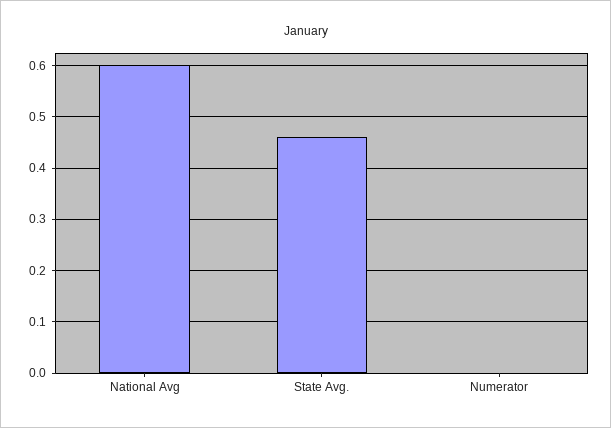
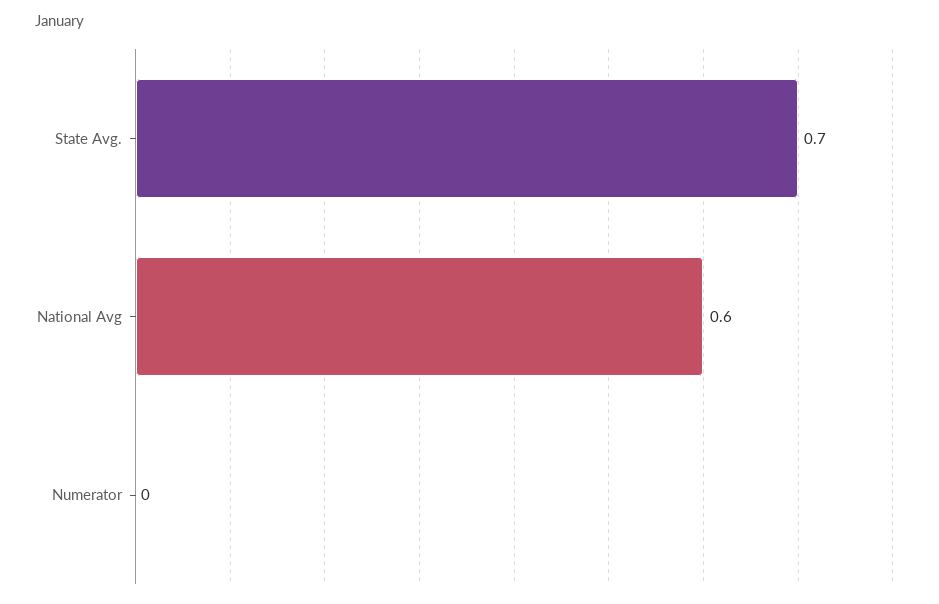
  {
    "National Avg": 0.6,
-   "State Avg.": 0.45,
+   "State Avg.": 0.7,
    "Numerator": 0
  }

